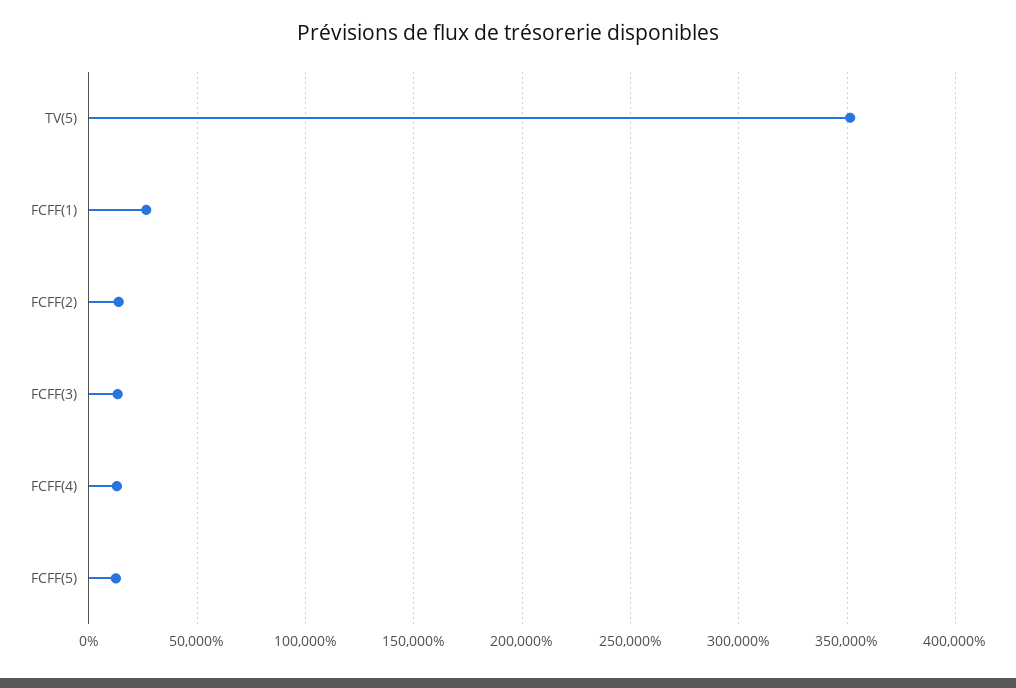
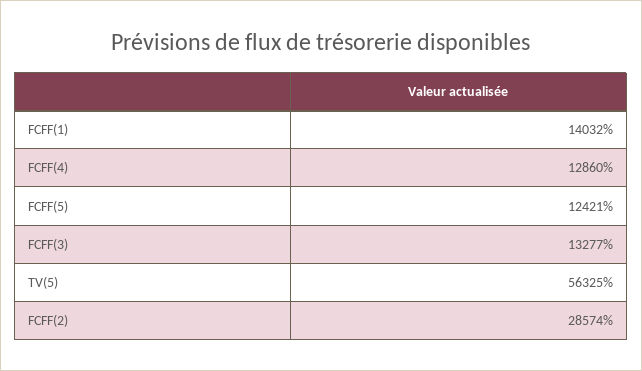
  {
-   "TV(5)": 350000,
+   "TV(5)": 56325,
-   "FCFF(1)": 25000,
+   "FCFF(1)": 14032,
-   "FCFF(2)": 15000,
+   "FCFF(2)": 28574,
    "FCFF(3)": 13277,
    "FCFF(4)": 12860,
    "FCFF(5)": 12421
  }

